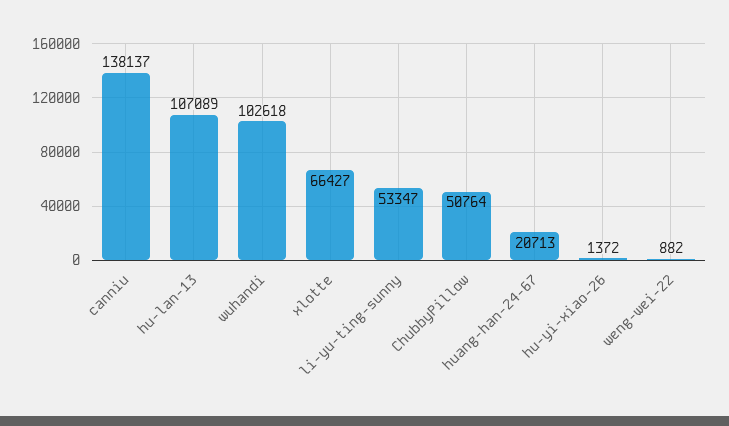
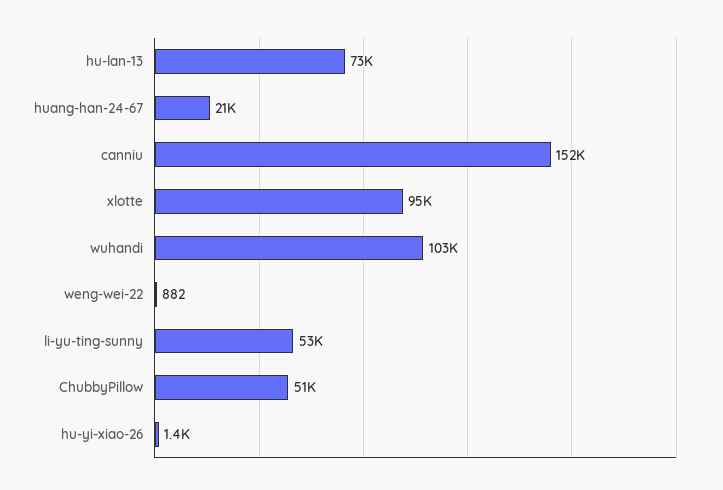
  {
-   "canniu": 138137,
+   "canniu": 152000,
-   "hu-lan-13": 107089,
+   "hu-lan-13": 73000,
    "wuhandi": 102618,
-   "xlotte": 66427,
+   "xlotte": 95000,
    "li-yu-ting-sunny": 53347,
    "ChubbyPillow": 50764,
    "huang-han-24-67": 20713,
    "hu-yi-xiao-26": 1372,
    "weng-wei-22": 882
  }

